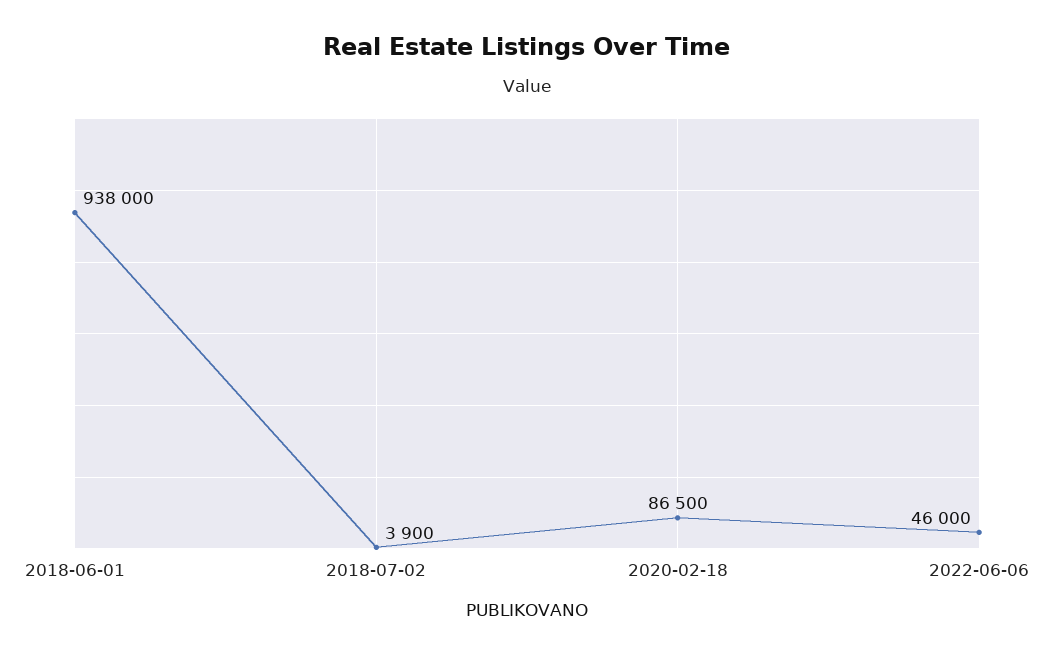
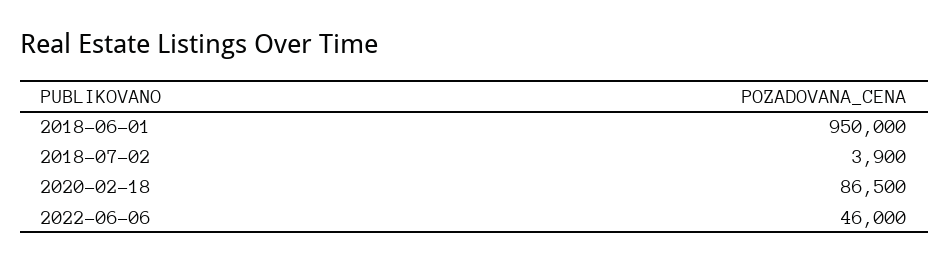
  {
-   "2018-06-01": 938000,
+   "2018-06-01": 950000,
    "2018-07-02": 3900,
    "2020-02-18": 86500,
    "2022-06-06": 46000
  }

